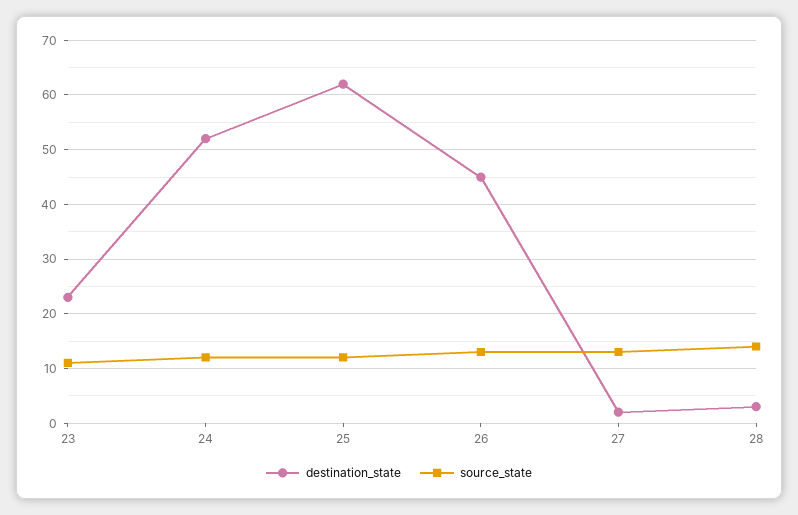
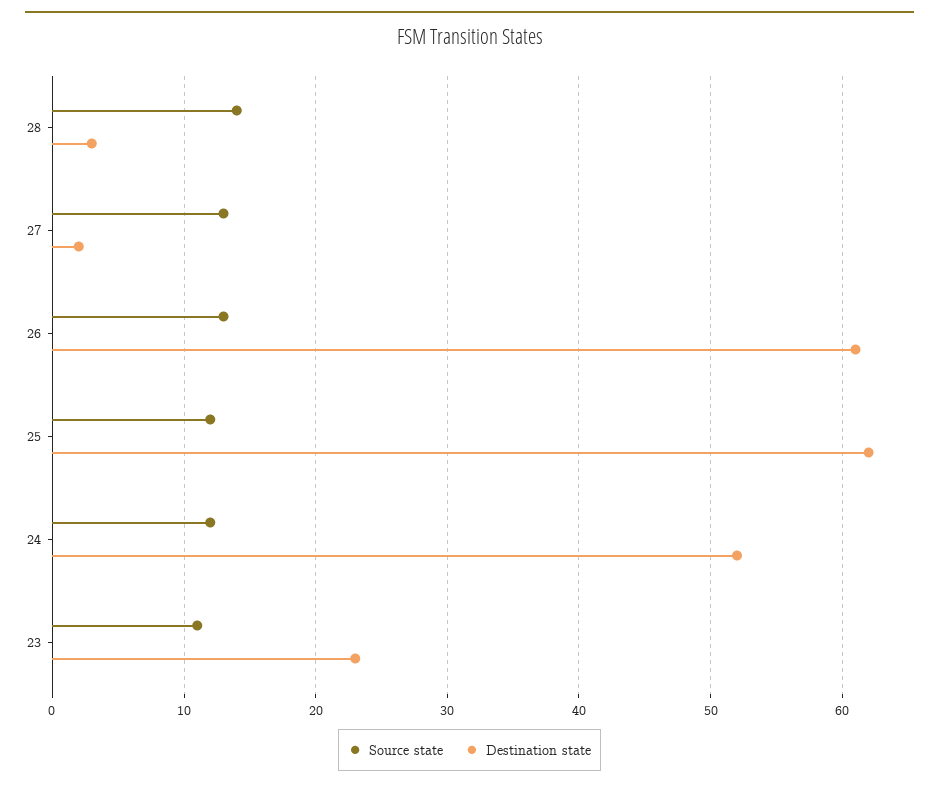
  {
    "destination_state": {
      "23": 23,
      "24": 52,
      "25": 62,
-     "26": 45,
+     "26": 61,
      "27": 2,
      "28": 3
    },
    "source_state": {
      "23": 11,
      "24": 12,
      "25": 12,
      "26": 13,
      "27": 13,
      "28": 14
    }
  }

